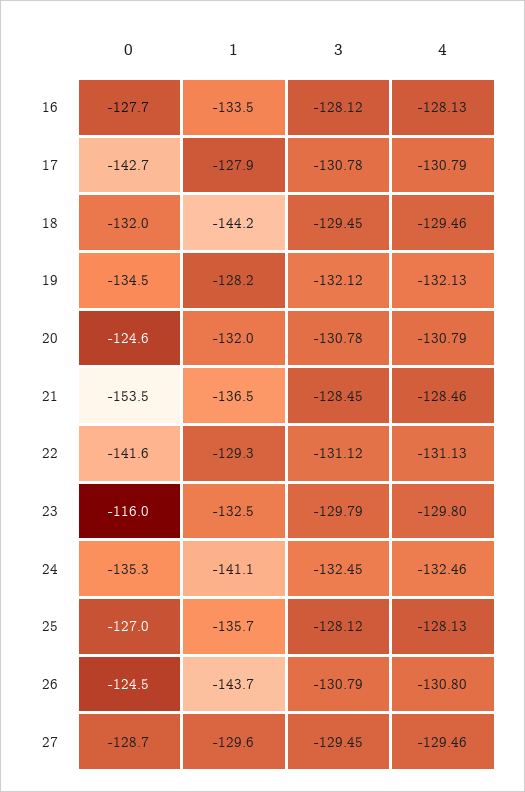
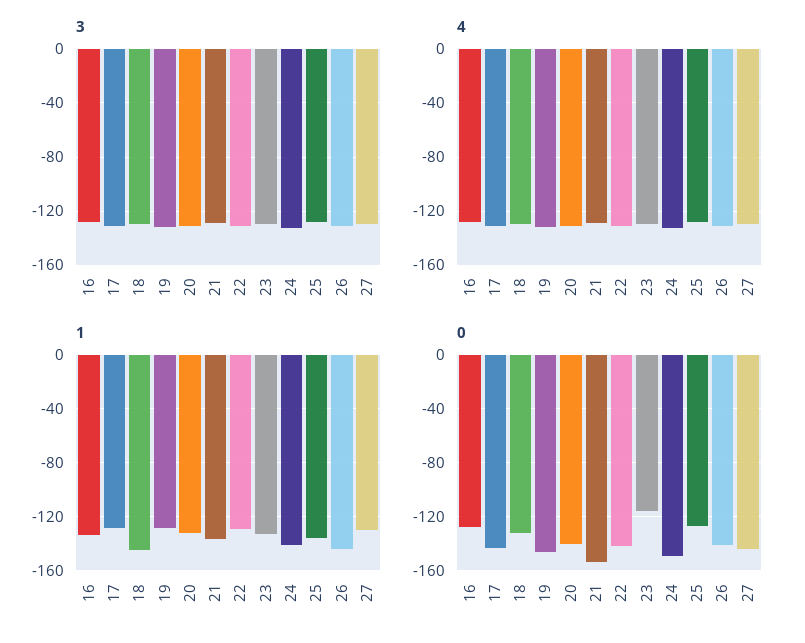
  {
    "0": {
      "16": -127.7,
      "17": -142.7,
      "18": -132,
-     "19": -134.5,
+     "19": -145,
-     "20": -124.6,
+     "20": -140,
      "21": -153.5,
      "22": -141.6,
      "23": -116,
-     "24": -135.3,
+     "24": -150,
      "25": -127,
-     "26": -124.5,
+     "26": -140,
-     "27": -128.7
+     "27": -145
    },
    "1": {
      "16": -133.5,
      "17": -127.9,
      "18": -144.2,
      "19": -128.2,
      "20": -132,
      "21": -136.5,
      "22": -129.3,
      "23": -132.5,
      "24": -141.1,
      "25": -135.7,
      "26": -143.7,
      "27": -129.6
    },
    "3": {
      "16": -128.12,
      "17": -130.78,
      "18": -129.45,
      "19": -132.12,
      "20": -130.78,
      "21": -128.45,
      "22": -131.12,
      "23": -129.79,
      "24": -132.45,
      "25": -128.12,
      "26": -130.79,
      "27": -129.45
    },
    "4": {
      "16": -128.13,
      "17": -130.79,
      "18": -129.46,
      "19": -132.13,
      "20": -130.79,
      "21": -128.46,
      "22": -131.13,
      "23": -129.8,
      "24": -132.46,
      "25": -128.13,
      "26": -130.8,
      "27": -129.46
    }
  }

